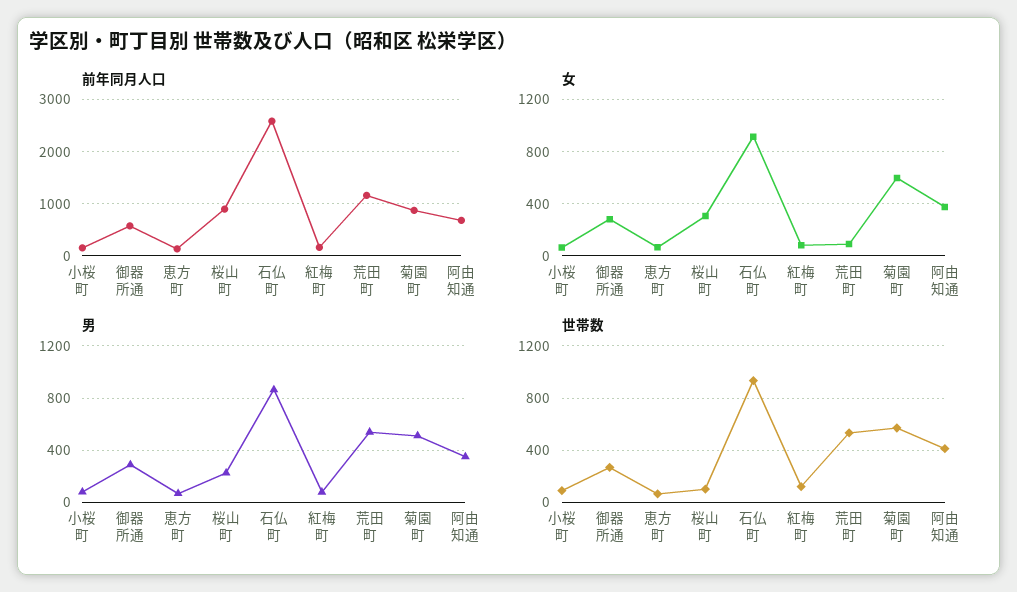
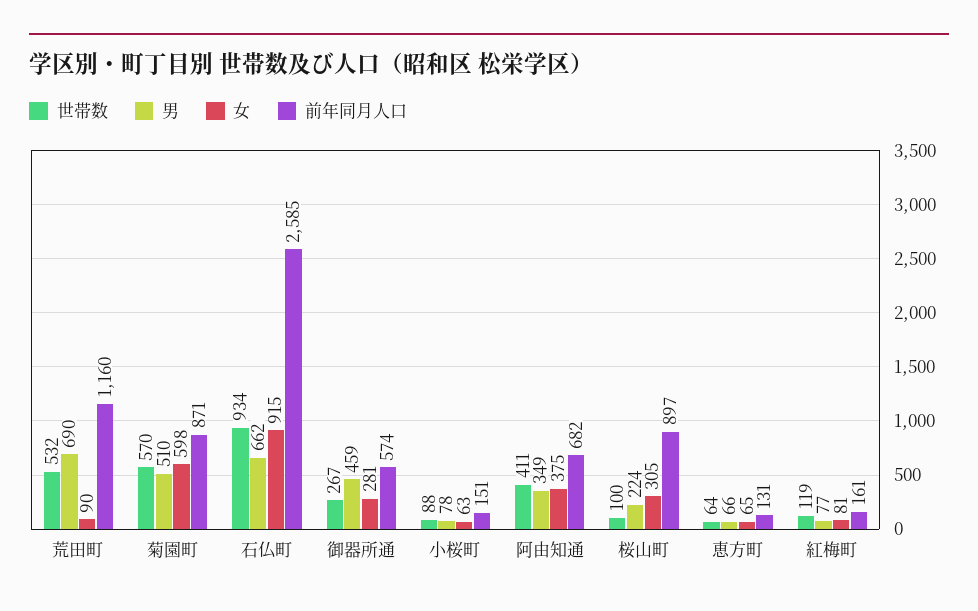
  {
    "前年同月人口": {
      "小桜町": 151,
      "御器所通": 574,
      "恵方町": 131,
      "桜山町": 897,
      "石仏町": 2585,
      "紅梅町": 161,
      "荒田町": 1160,
      "菊園町": 871,
      "阿由知通": 682
    },
    "女": {
      "小桜町": 63,
      "御器所通": 281,
      "恵方町": 65,
      "桜山町": 305,
      "石仏町": 915,
      "紅梅町": 81,
      "荒田町": 90,
      "菊園町": 598,
      "阿由知通": 375
    },
    "男": {
      "小桜町": 78,
-     "御器所通": 300,
+     "御器所通": 459,
      "恵方町": 66,
      "桜山町": 224,
-     "石仏町": 850,
+     "石仏町": 662,
      "紅梅町": 77,
-     "荒田町": 550,
+     "荒田町": 690,
      "菊園町": 510,
      "阿由知通": 349
    },
    "世帯数": {
      "小桜町": 88,
      "御器所通": 267,
      "恵方町": 64,
      "桜山町": 100,
      "石仏町": 934,
      "紅梅町": 119,
      "荒田町": 532,
      "菊園町": 570,
      "阿由知通": 411
    }
  }

